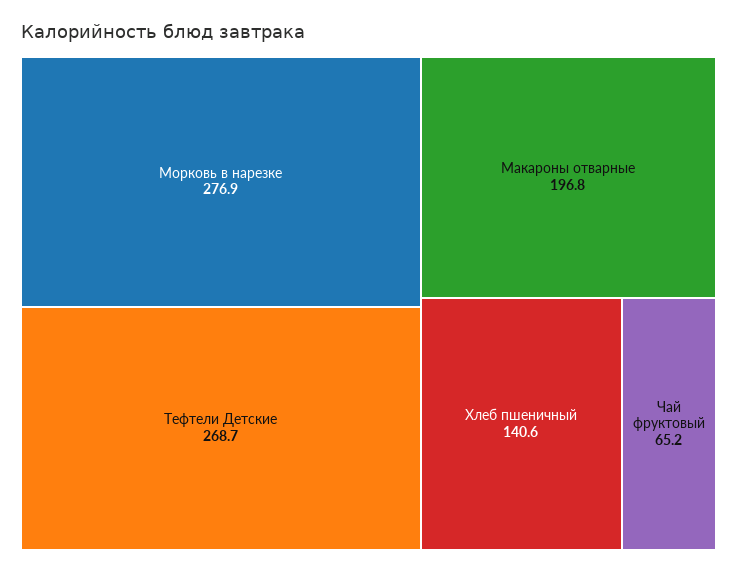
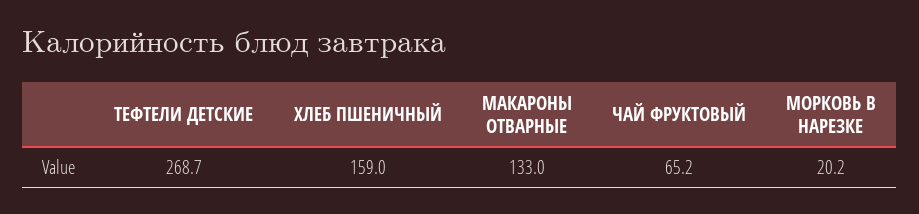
  {
-   "Морковь в нарезке": 276.9,
+   "Морковь в нарезке": 20.2,
    "Тефтели Детские": 268.7,
-   "Макароны отварные": 196.8,
+   "Макароны отварные": 133,
-   "Хлеб пшеничный": 140.6,
+   "Хлеб пшеничный": 159,
    "Чай фруктовый": 65.2
  }

